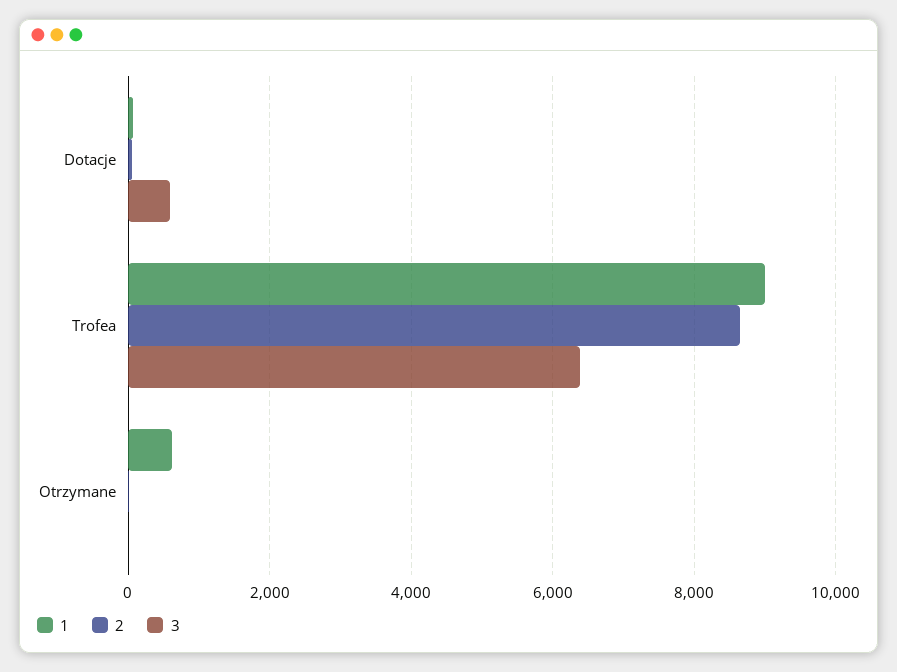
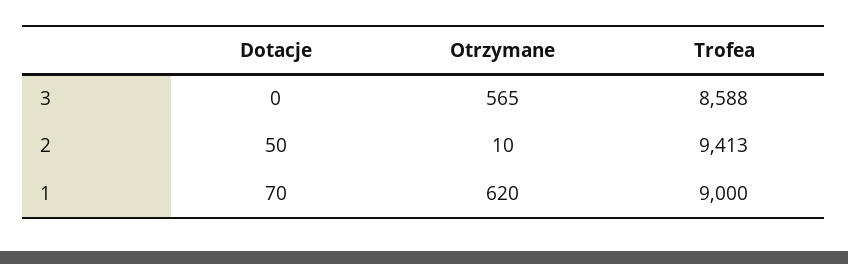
  {
    "1": {
      "Dotacje": 70,
      "Trofea": 9000,
      "Otrzymane": 620
    },
    "2": {
      "Dotacje": 50,
-     "Trofea": 8600,
+     "Trofea": 9413,
      "Otrzymane": 10
    },
    "3": {
-     "Dotacje": 600,
+     "Dotacje": 0,
-     "Trofea": 6400,
+     "Trofea": 8588,
-     "Otrzymane": 0
+     "Otrzymane": 565
    }
  }

